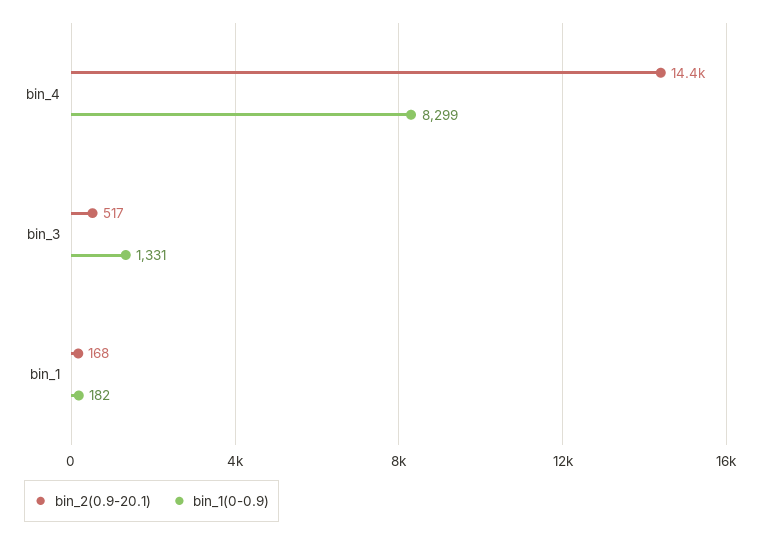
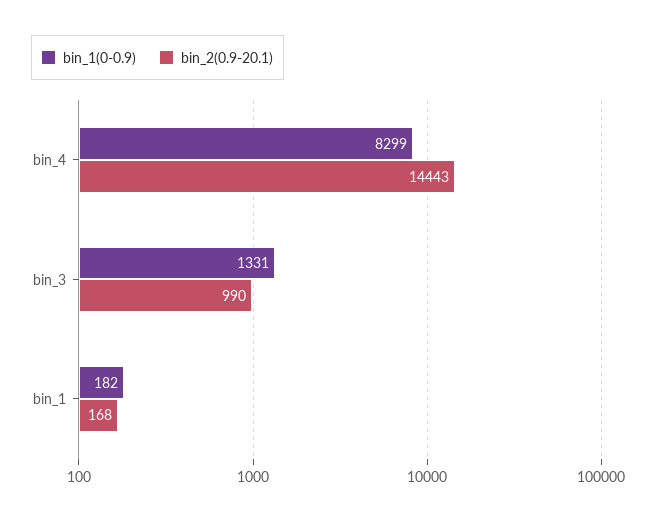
  {
    "bin_2(0.9-20.1)": {
      "bin_4": 14443,
-     "bin_3": 517,
+     "bin_3": 990,
      "bin_1": 168
    },
    "bin_1(0-0.9)": {
      "bin_4": 8299,
      "bin_3": 1331,
      "bin_1": 182
    }
  }

